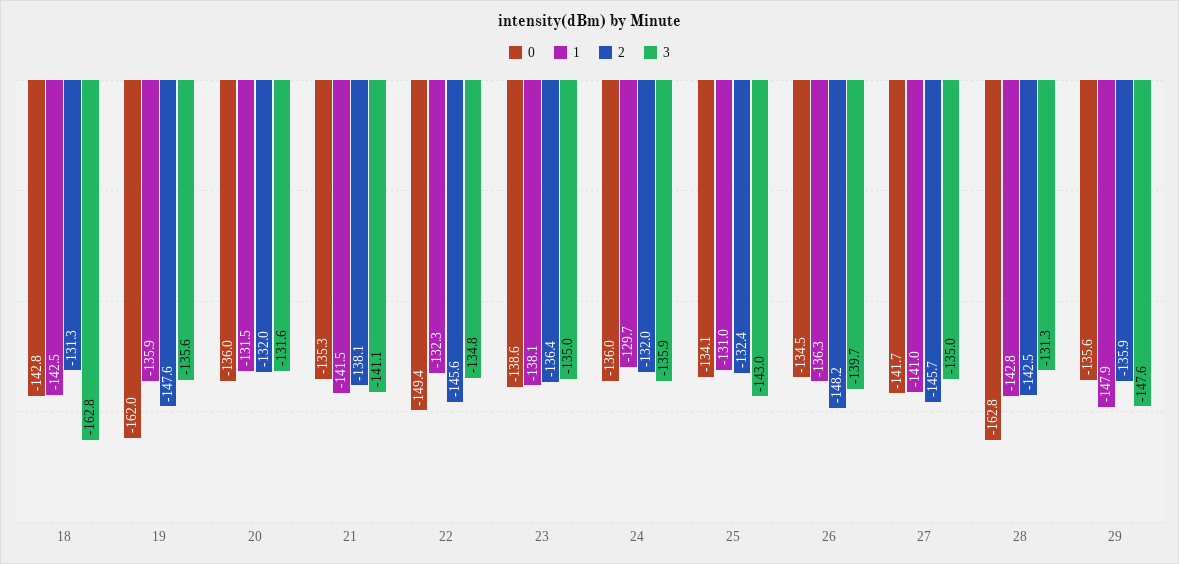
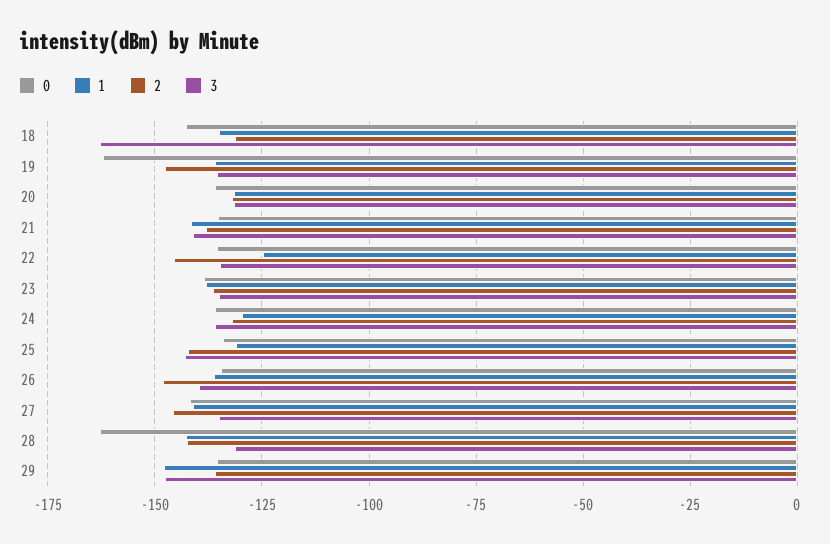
  {
    "0": {
      "18": -142.8,
      "19": -162,
      "20": -136,
      "21": -135.3,
-     "22": -149.4,
+     "22": -135,
      "23": -138.6,
      "24": -136,
      "25": -134.1,
      "26": -134.5,
      "27": -141.7,
      "28": -162.8,
      "29": -135.6
    },
    "1": {
-     "18": -142.5,
+     "18": -135,
      "19": -135.9,
      "20": -131.5,
      "21": -141.5,
-     "22": -132.3,
+     "22": -125,
      "23": -138.1,
      "24": -129.7,
      "25": -131,
      "26": -136.3,
      "27": -141,
      "28": -142.8,
      "29": -147.9
    },
    "2": {
      "18": -131.3,
      "19": -147.6,
      "20": -132,
      "21": -138.1,
      "22": -145.6,
      "23": -136.4,
      "24": -132,
-     "25": -132.4,
+     "25": -142.5,
      "26": -148.2,
      "27": -145.7,
      "28": -142.5,
      "29": -135.9
    },
    "3": {
      "18": -162.8,
      "19": -135.6,
      "20": -131.6,
      "21": -141.1,
      "22": -134.8,
      "23": -135,
      "24": -135.9,
      "25": -143,
      "26": -139.7,
      "27": -135,
      "28": -131.3,
      "29": -147.6
    }
  }

